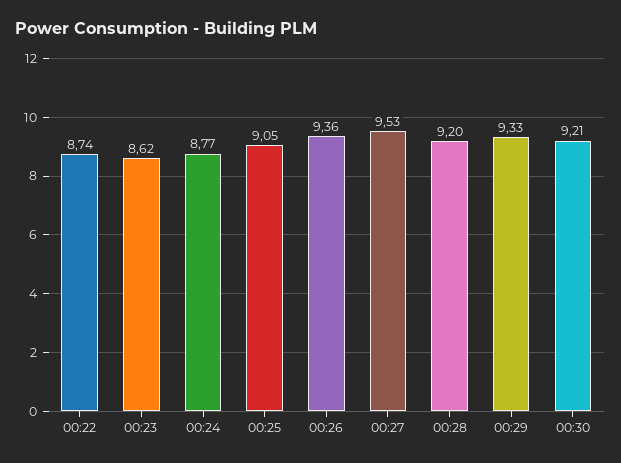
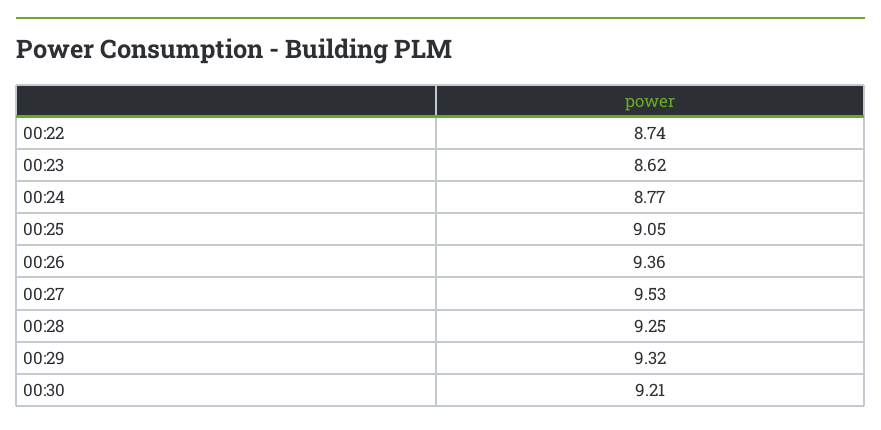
  {
    "00:22": 8.74,
    "00:23": 8.62,
    "00:24": 8.77,
    "00:25": 9.05,
    "00:26": 9.36,
    "00:27": 9.53,
-   "00:28": 9.2,
+   "00:28": 9.25,
-   "00:29": 9.33,
+   "00:29": 9.32,
    "00:30": 9.21
  }

